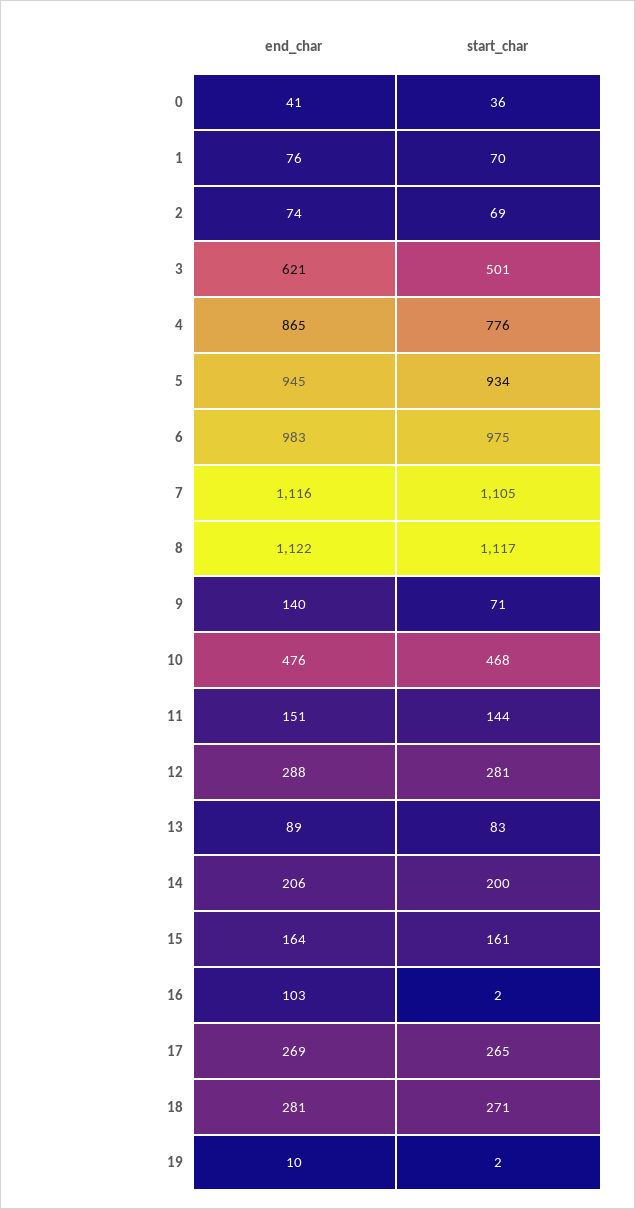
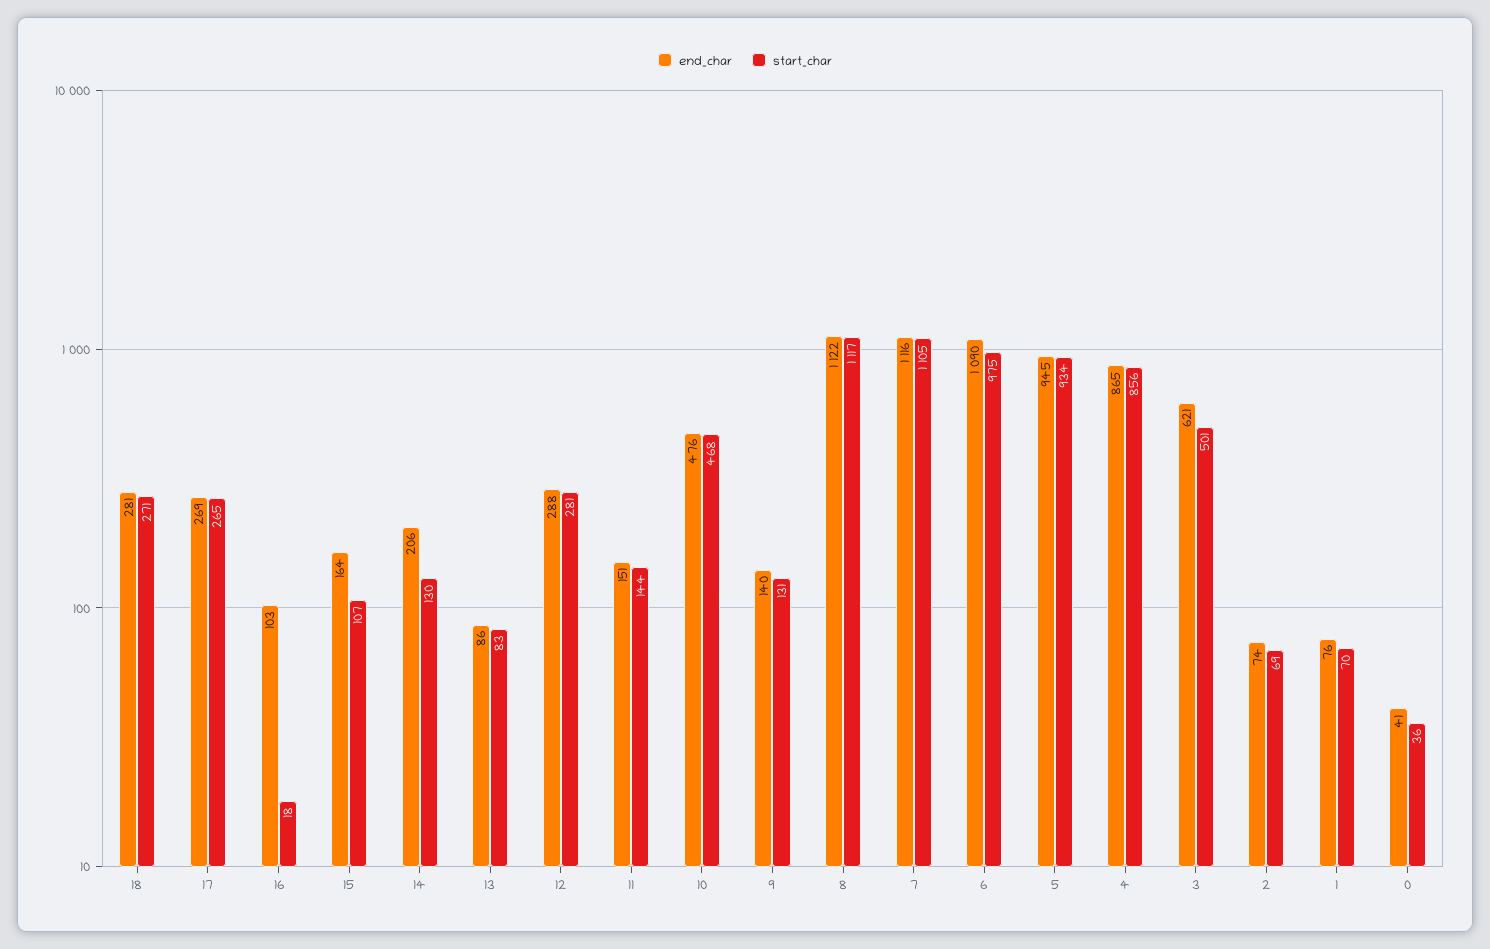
  {
    "end_char": {
      "0": 41,
      "1": 76,
      "2": 74,
      "3": 621,
      "4": 865,
      "5": 945,
-     "6": 983,
+     "6": 1090,
      "7": 1116,
      "8": 1122,
      "9": 140,
      "10": 476,
      "11": 151,
      "12": 288,
-     "13": 89,
+     "13": 86,
      "14": 206,
      "15": 164,
      "16": 103,
      "17": 269,
-     "18": 281,
+     "18": 281
-     "19": 10
    },
    "start_char": {
      "0": 36,
      "1": 70,
      "2": 69,
      "3": 501,
-     "4": 776,
+     "4": 856,
      "5": 934,
      "6": 975,
      "7": 1105,
      "8": 1117,
-     "9": 71,
+     "9": 131,
      "10": 468,
      "11": 144,
      "12": 281,
      "13": 83,
-     "14": 200,
+     "14": 130,
-     "15": 161,
+     "15": 107,
-     "16": 2,
+     "16": 18,
      "17": 265,
-     "18": 271,
+     "18": 271
-     "19": 2
    }
  }

